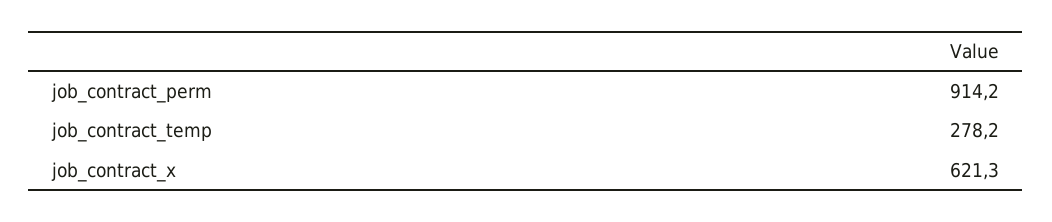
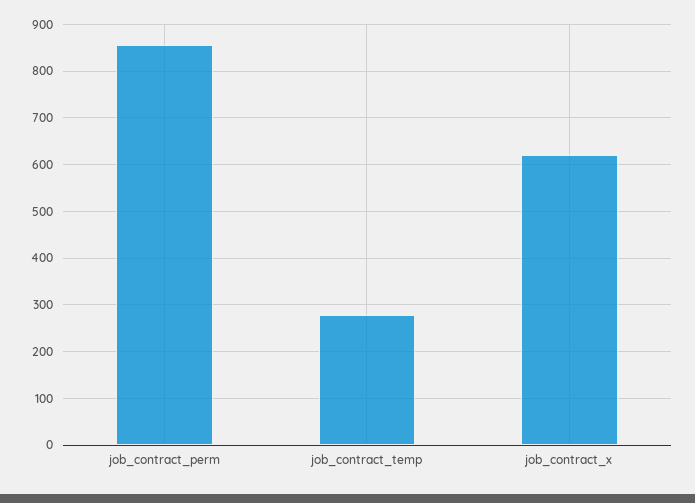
  {
-   "job_contract_perm": 914.2,
+   "job_contract_perm": 860,
    "job_contract_temp": 278.2,
    "job_contract_x": 621.3
  }

